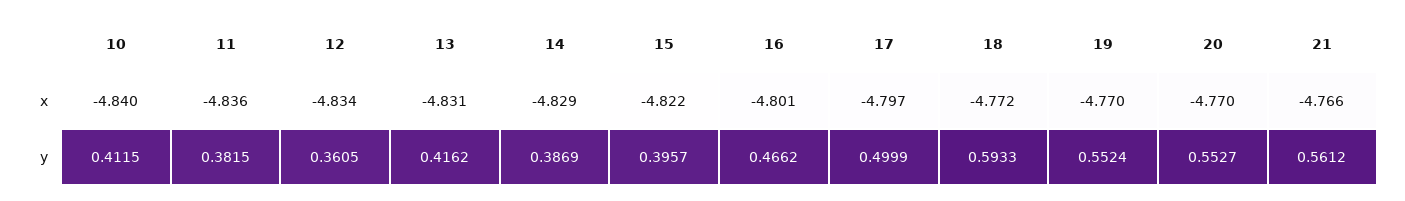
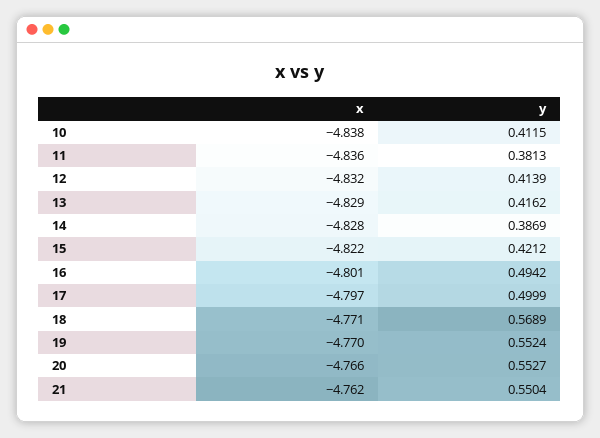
  {
    "10": {
-     "x": -4.84,
+     "x": -4.838,
      "y": 0.4115
    },
    "11": {
      "x": -4.836,
-     "y": 0.3815
+     "y": 0.3813
    },
    "12": {
-     "x": -4.834,
+     "x": -4.832,
-     "y": 0.3605
+     "y": 0.4139
    },
    "13": {
-     "x": -4.831,
+     "x": -4.829,
      "y": 0.4162
    },
    "14": {
-     "x": -4.829,
+     "x": -4.828,
      "y": 0.3869
    },
    "15": {
      "x": -4.822,
-     "y": 0.3957
+     "y": 0.4212
    },
    "16": {
      "x": -4.801,
-     "y": 0.4662
+     "y": 0.4942
    },
    "17": {
      "x": -4.797,
      "y": 0.4999
    },
    "18": {
-     "x": -4.772,
+     "x": -4.771,
-     "y": 0.5933
+     "y": 0.5689
    },
    "19": {
      "x": -4.77,
      "y": 0.5524
    },
    "20": {
-     "x": -4.77,
+     "x": -4.766,
      "y": 0.5527
    },
    "21": {
-     "x": -4.766,
+     "x": -4.762,
-     "y": 0.5612
+     "y": 0.5504
    }
  }

